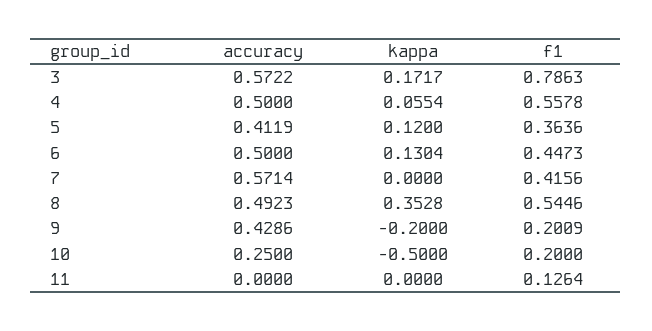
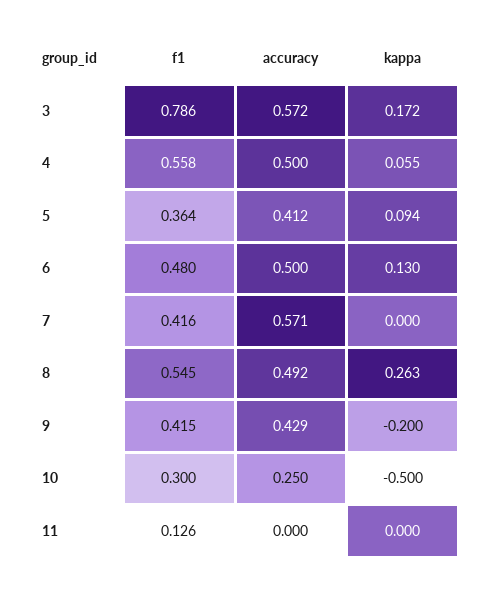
  {
    "accuracy": {
      "3": 0.5722,
      "4": 0.5,
      "5": 0.4119,
      "6": 0.5,
      "7": 0.5714,
      "8": 0.4923,
      "9": 0.4286,
      "10": 0.25,
      "11": 0
    },
    "kappa": {
      "3": 0.1717,
      "4": 0.0554,
-     "5": 0.12,
+     "5": 0.094,
      "6": 0.1304,
      "7": 0,
-     "8": 0.3528,
+     "8": 0.263,
      "9": -0.2,
      "10": -0.5,
      "11": 0
    },
    "f1": {
      "3": 0.7863,
      "4": 0.5578,
      "5": 0.3636,
-     "6": 0.4473,
+     "6": 0.48,
      "7": 0.4156,
      "8": 0.5446,
-     "9": 0.2009,
+     "9": 0.415,
-     "10": 0.2,
+     "10": 0.3,
      "11": 0.1264
    }
  }

